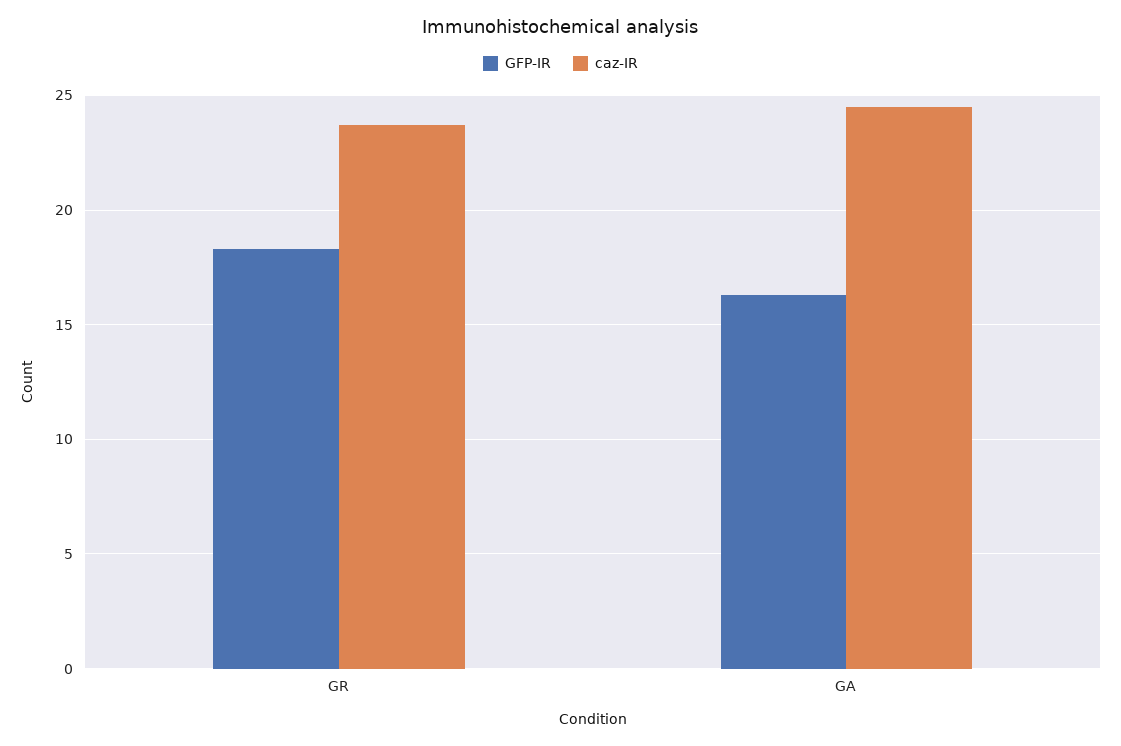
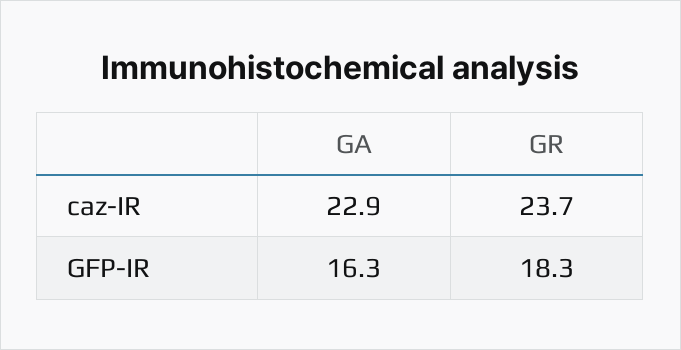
  {
    "GFP-IR": {
      "GR": 18.3,
      "GA": 16.3
    },
    "caz-IR": {
      "GR": 23.7,
-     "GA": 24.5
+     "GA": 22.9
    }
  }

